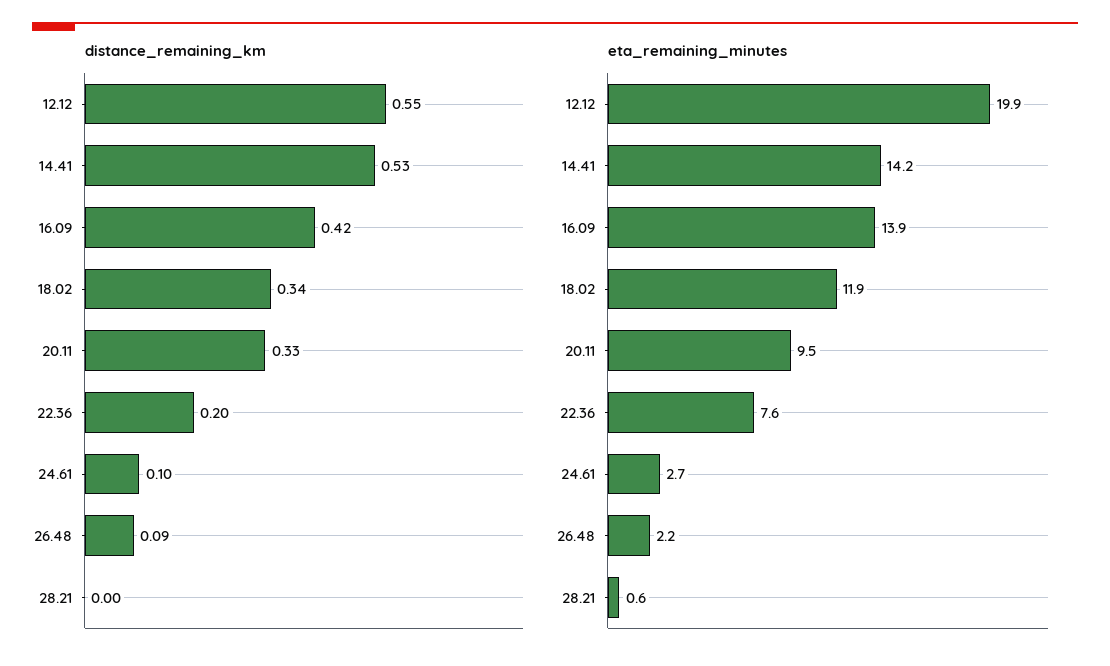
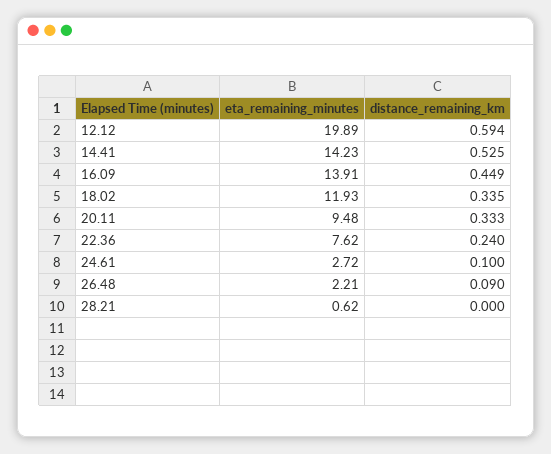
  {
    "distance_remaining_km": {
-     "12.12": 0.55,
+     "12.12": 0.594,
      "14.41": 0.525,
-     "16.09": 0.42,
+     "16.09": 0.449,
      "18.02": 0.335,
      "20.11": 0.333,
-     "22.36": 0.2,
+     "22.36": 0.24,
      "24.61": 0.1,
      "26.48": 0.09,
      "28.21": 0
    },
    "eta_remaining_minutes": {
      "12.12": 19.89,
      "14.41": 14.23,
      "16.09": 13.91,
      "18.02": 11.93,
      "20.11": 9.48,
      "22.36": 7.62,
      "24.61": 2.72,
      "26.48": 2.21,
      "28.21": 0.62
    }
  }

